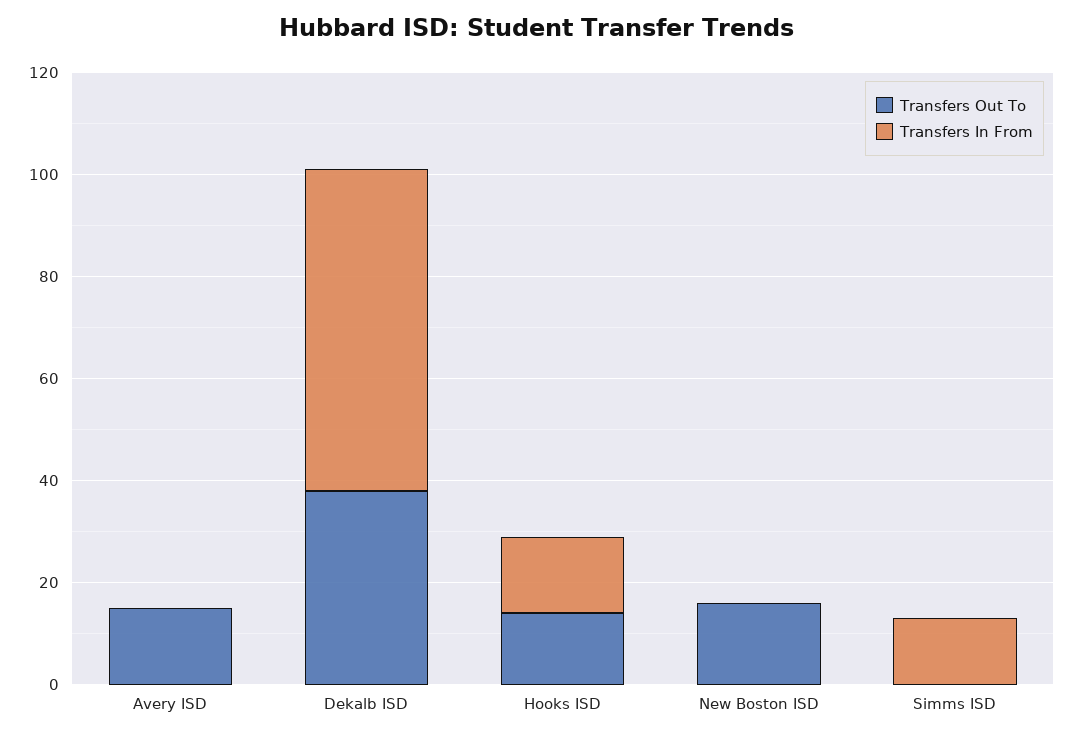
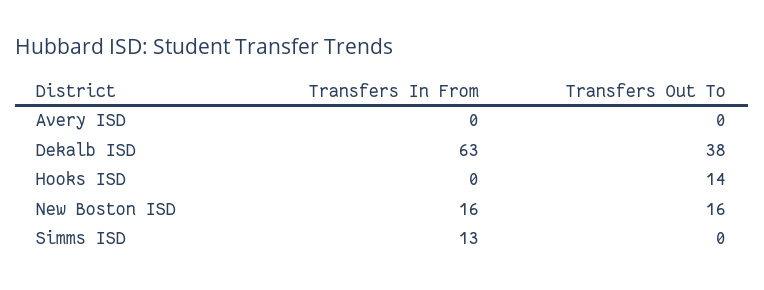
  {
    "Transfers Out To": {
-     "Avery ISD": 15,
+     "Avery ISD": 0,
      "Dekalb ISD": 38,
      "Hooks ISD": 14,
      "New Boston ISD": 16,
      "Simms ISD": 0
    },
    "Transfers In From": {
      "Avery ISD": 0,
      "Dekalb ISD": 63,
-     "Hooks ISD": 15,
+     "Hooks ISD": 0,
-     "New Boston ISD": 0,
+     "New Boston ISD": 16,
      "Simms ISD": 13
    }
  }

